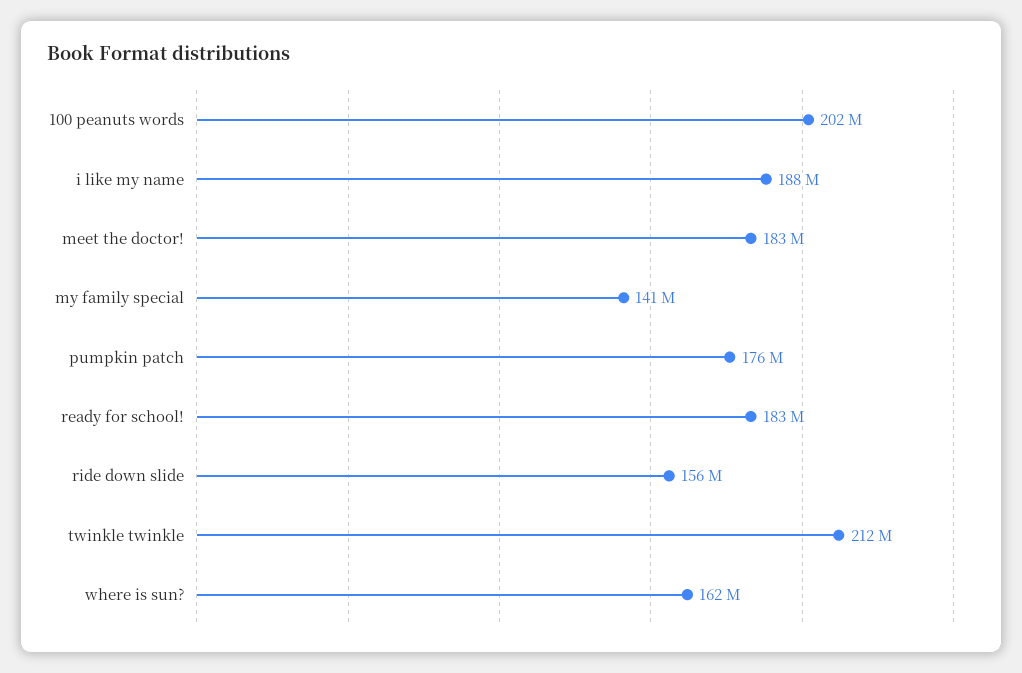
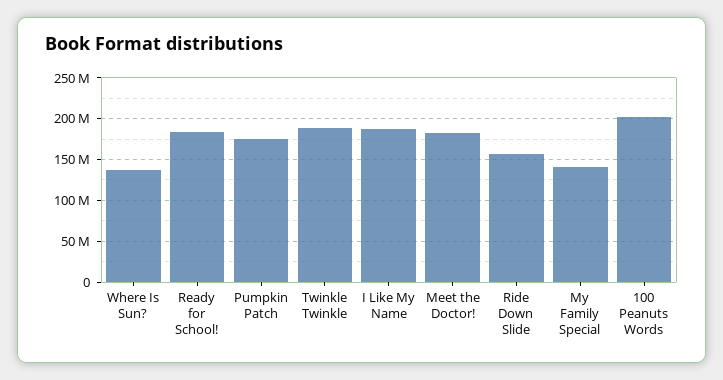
  {
    "100 peanuts words": 202000000,
    "i like my name": 188000000,
    "meet the doctor!": 183000000,
    "my family special": 141000000,
    "pumpkin patch": 176000000,
    "ready for school!": 183000000,
    "ride down slide": 156000000,
-   "twinkle twinkle": 212000000,
+   "twinkle twinkle": 190000000,
-   "where is sun?": 162000000
+   "where is sun?": 140000000
  }

